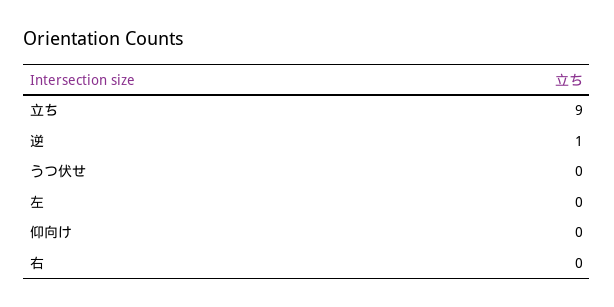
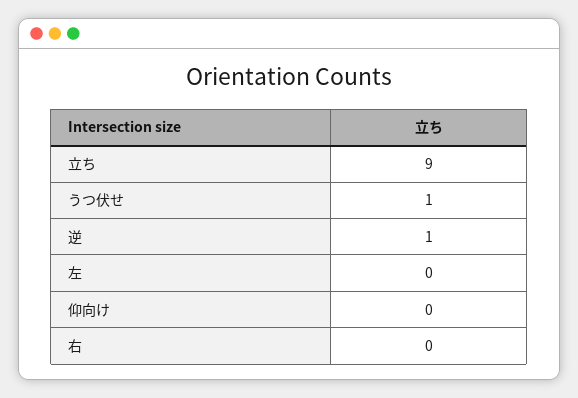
  {
    "立ち": 9,
    "逆": 1,
-   "うつ伏せ": 0,
+   "うつ伏せ": 1,
    "左": 0,
    "仰向け": 0,
    "右": 0
  }

